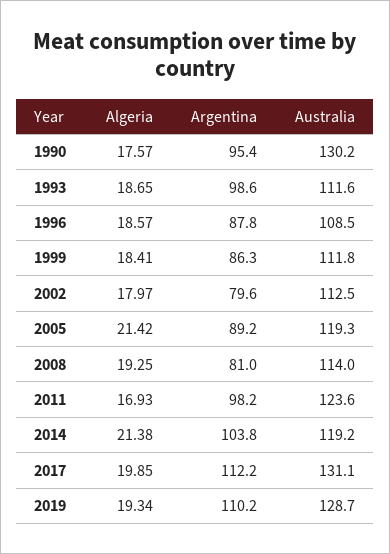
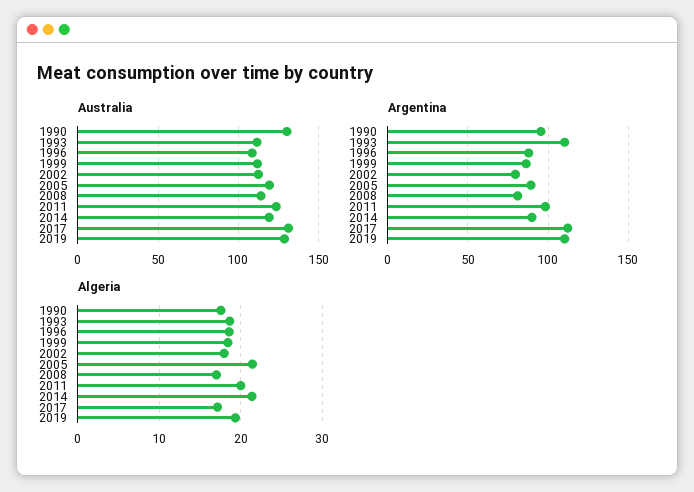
  {
    "Algeria": {
      "1990": 17.57,
      "1993": 18.65,
      "1996": 18.57,
      "1999": 18.41,
      "2002": 17.97,
      "2005": 21.42,
-     "2008": 19.25,
+     "2008": 17,
-     "2011": 16.93,
+     "2011": 20,
      "2014": 21.38,
-     "2017": 19.85,
+     "2017": 17,
      "2019": 19.34
    },
    "Argentina": {
      "1990": 95.4,
-     "1993": 98.6,
+     "1993": 110,
      "1996": 87.8,
      "1999": 86.3,
      "2002": 79.6,
      "2005": 89.2,
      "2008": 81,
      "2011": 98.2,
-     "2014": 103.8,
+     "2014": 90,
      "2017": 112.2,
      "2019": 110.2
    },
    "Australia": {
      "1990": 130.2,
      "1993": 111.6,
      "1996": 108.5,
      "1999": 111.8,
      "2002": 112.5,
      "2005": 119.3,
      "2008": 114,
      "2011": 123.6,
      "2014": 119.2,
      "2017": 131.1,
      "2019": 128.7
    }
  }

